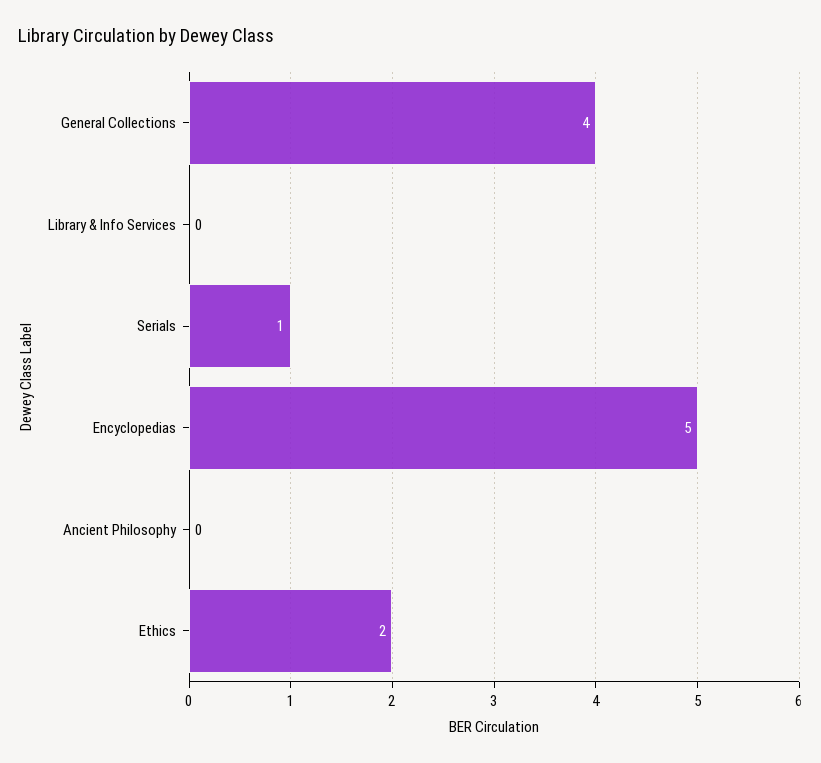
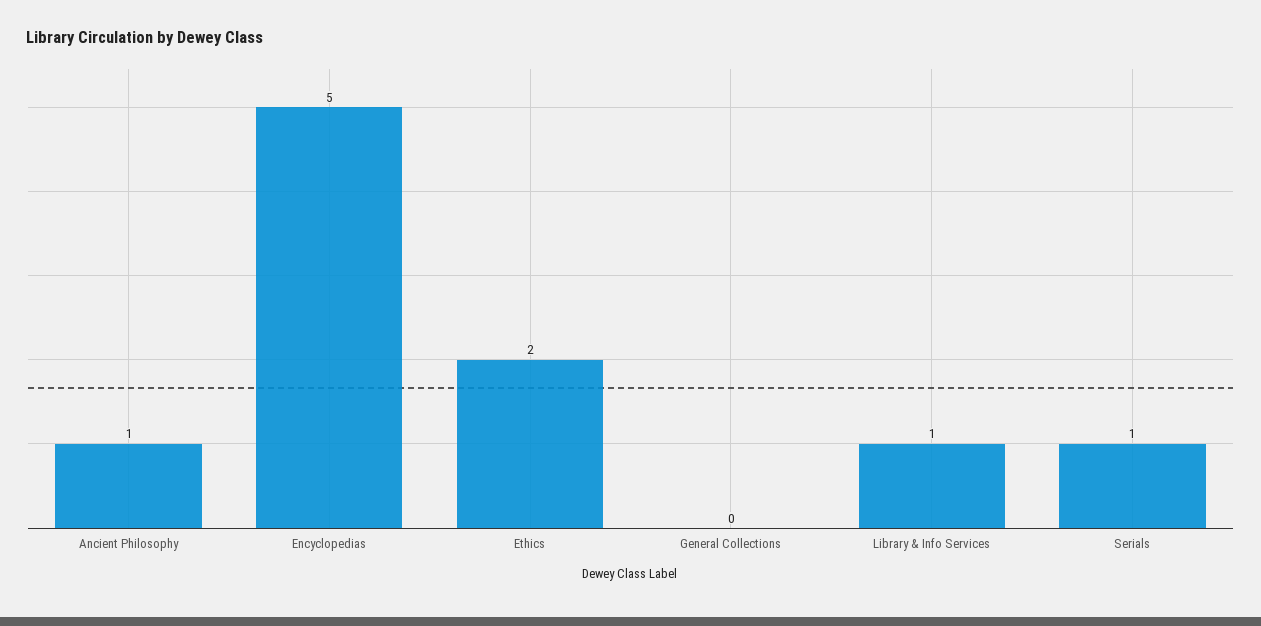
  {
-   "General Collections": 4,
+   "General Collections": 0,
-   "Library & Info Services": 0,
+   "Library & Info Services": 1,
    "Serials": 1,
    "Encyclopedias": 5,
-   "Ancient Philosophy": 0,
+   "Ancient Philosophy": 1,
    "Ethics": 2
  }

